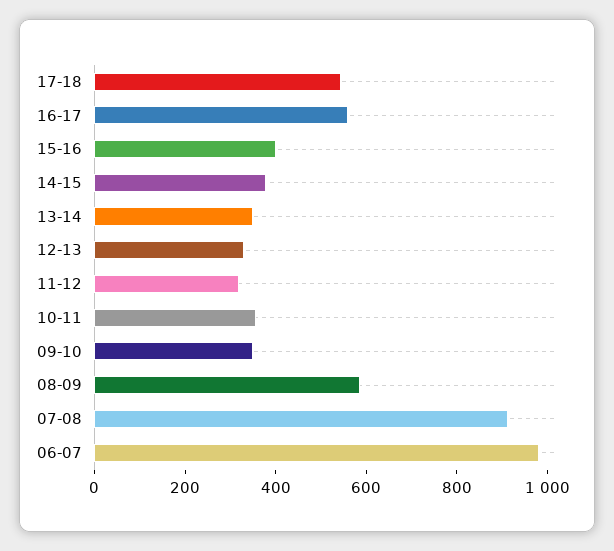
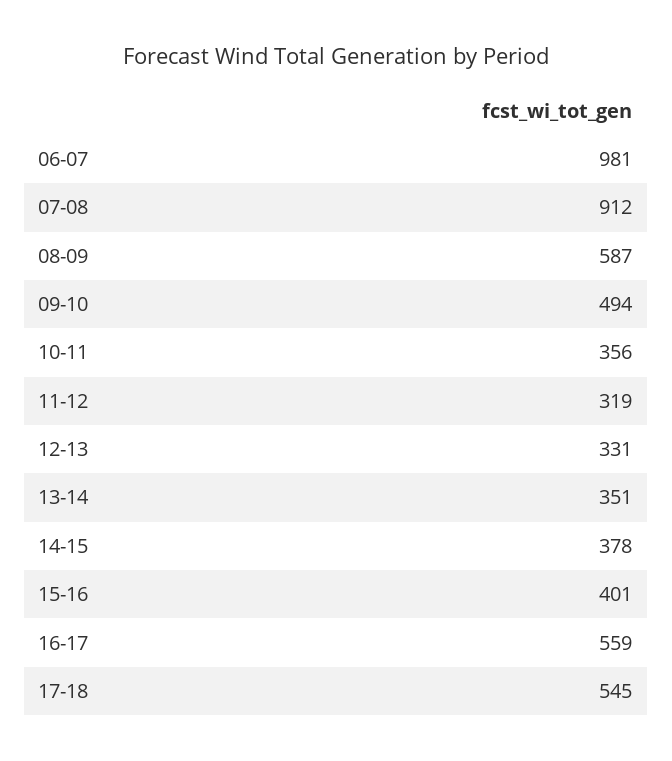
  {
    "17-18": 545,
    "16-17": 559,
    "15-16": 401,
    "14-15": 378,
    "13-14": 351,
    "12-13": 331,
    "11-12": 319,
    "10-11": 356,
-   "09-10": 350,
+   "09-10": 494,
    "08-09": 587,
    "07-08": 912,
    "06-07": 981
  }

